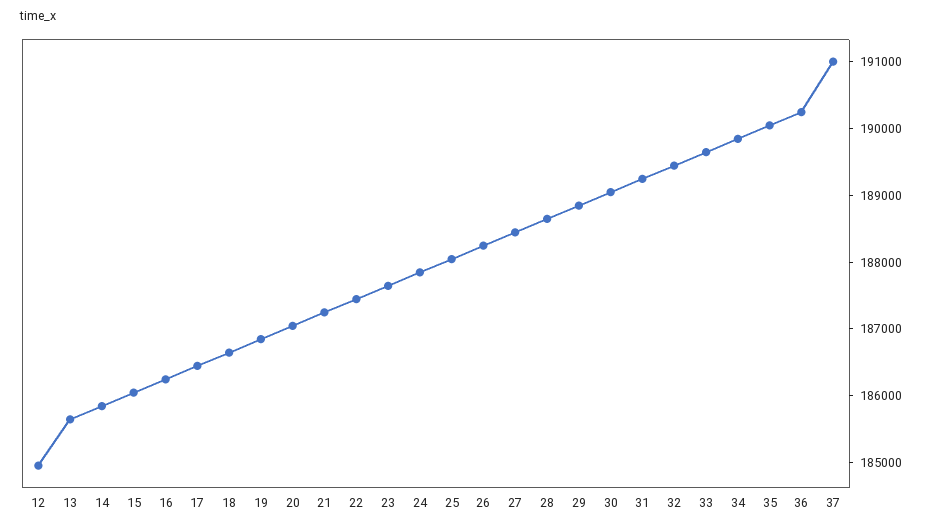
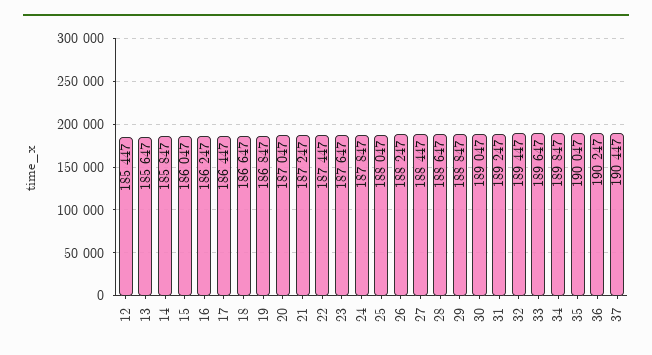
  {
-   "12": 185000,
+   "12": 185447,
    "13": 185647,
    "14": 185847,
    "15": 186047,
    "16": 186247,
    "17": 186447,
    "18": 186647,
    "19": 186847,
    "20": 187047,
    "21": 187247,
    "22": 187447,
    "23": 187647,
    "24": 187847,
    "25": 188047,
    "26": 188247,
    "27": 188447,
    "28": 188647,
    "29": 188847,
    "30": 189047,
    "31": 189247,
    "32": 189447,
    "33": 189647,
    "34": 189847,
    "35": 190047,
    "36": 190247,
-   "37": 191000
+   "37": 190447
  }

